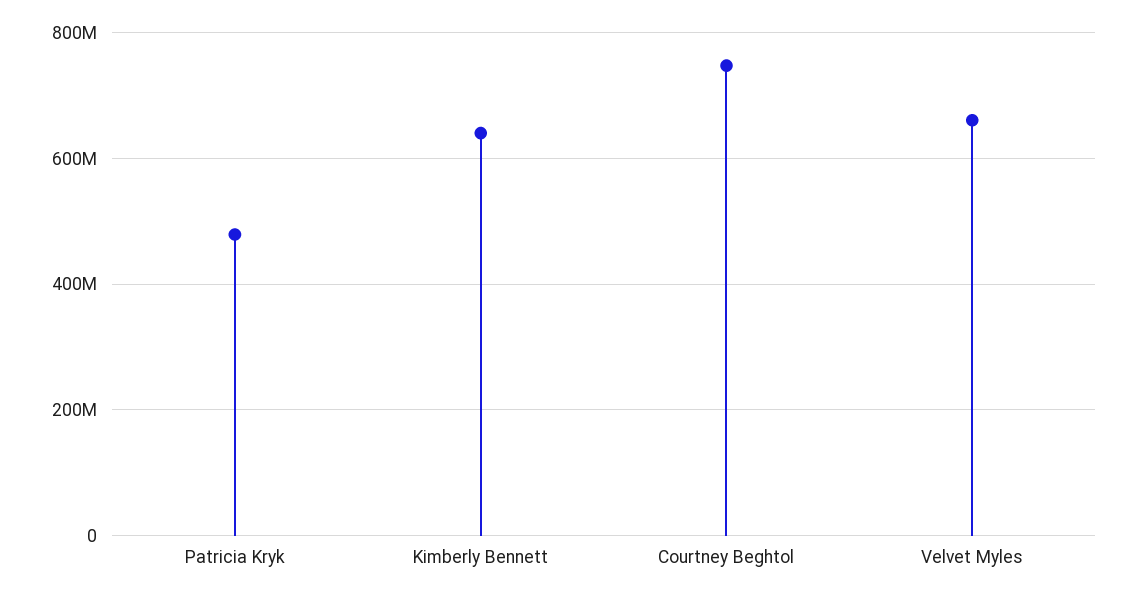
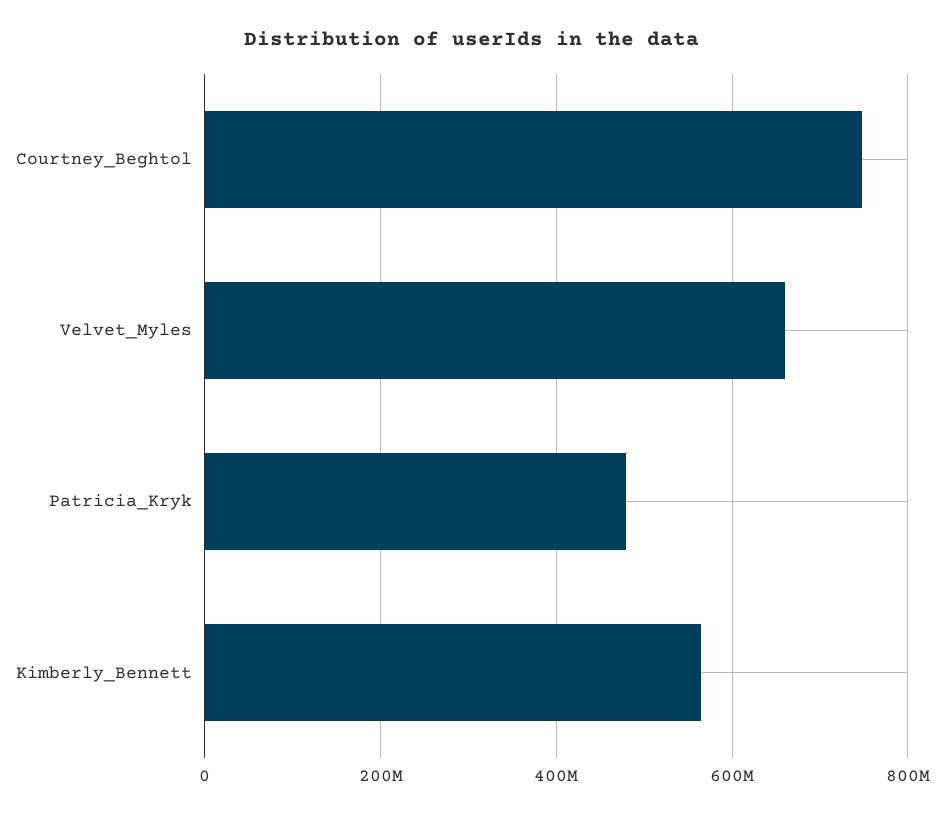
  {
    "Patricia Kryk": 480000000,
-   "Kimberly Bennett": 640000000,
+   "Kimberly Bennett": 560000000,
    "Courtney Beghtol": 740000000,
    "Velvet Myles": 660000000
  }

